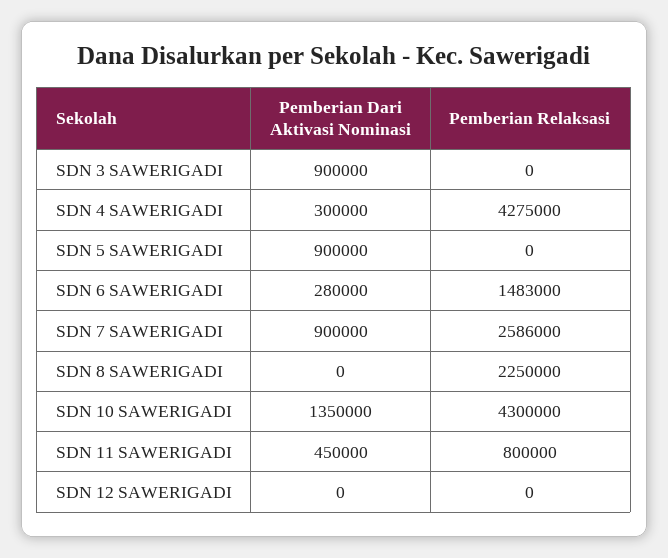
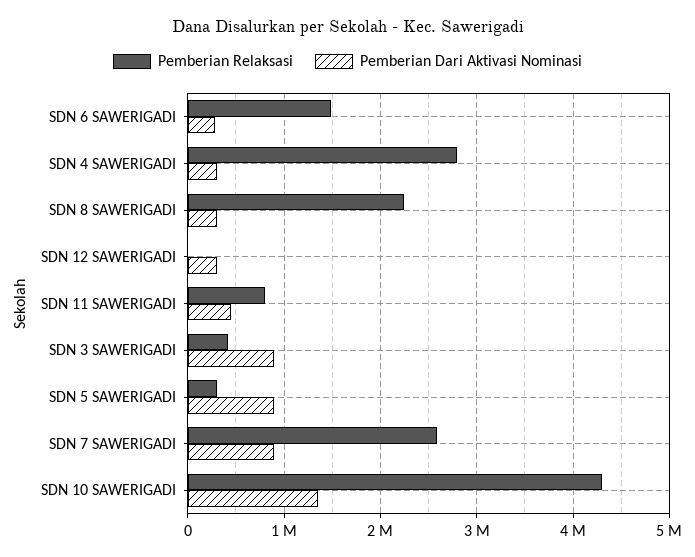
  {
    "Pemberian Dari Aktivasi Nominasi": {
      "SDN 3 SAWERIGADI": 900000,
      "SDN 4 SAWERIGADI": 300000,
      "SDN 5 SAWERIGADI": 900000,
      "SDN 6 SAWERIGADI": 280000,
      "SDN 7 SAWERIGADI": 900000,
-     "SDN 8 SAWERIGADI": 0,
+     "SDN 8 SAWERIGADI": 300000,
      "SDN 10 SAWERIGADI": 1350000,
      "SDN 11 SAWERIGADI": 450000,
-     "SDN 12 SAWERIGADI": 0
+     "SDN 12 SAWERIGADI": 300000
    },
    "Pemberian Relaksasi": {
-     "SDN 3 SAWERIGADI": 0,
+     "SDN 3 SAWERIGADI": 400000,
-     "SDN 4 SAWERIGADI": 4275000,
+     "SDN 4 SAWERIGADI": 2800000,
-     "SDN 5 SAWERIGADI": 0,
+     "SDN 5 SAWERIGADI": 300000,
      "SDN 6 SAWERIGADI": 1483000,
      "SDN 7 SAWERIGADI": 2586000,
      "SDN 8 SAWERIGADI": 2250000,
      "SDN 10 SAWERIGADI": 4300000,
      "SDN 11 SAWERIGADI": 800000,
      "SDN 12 SAWERIGADI": 0
    }
  }

